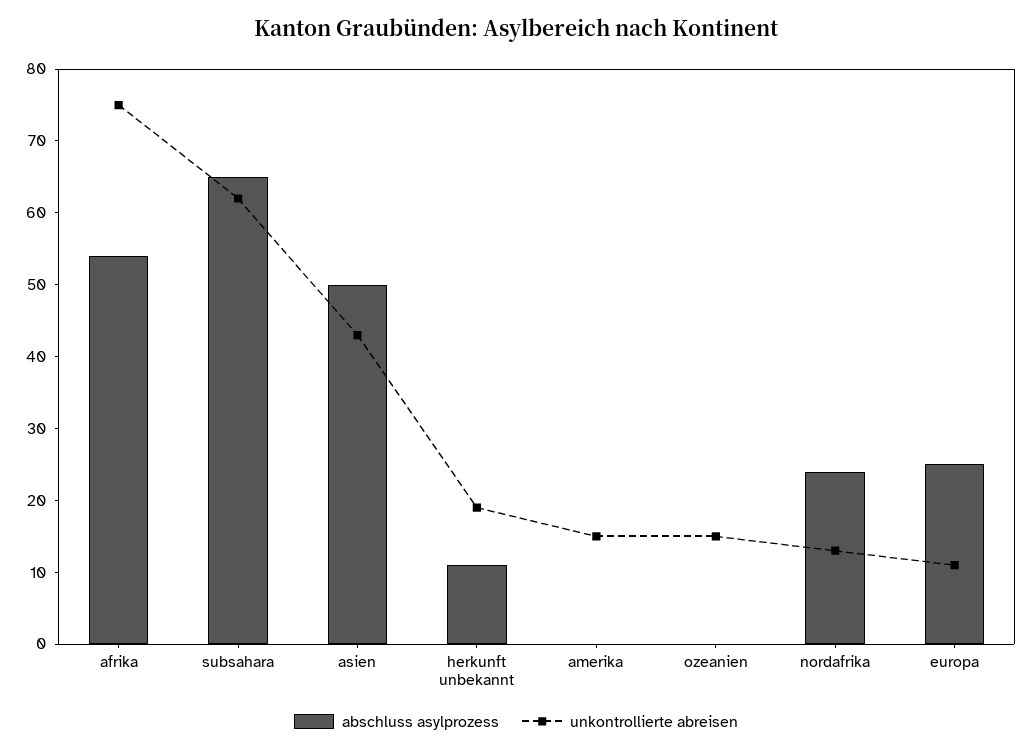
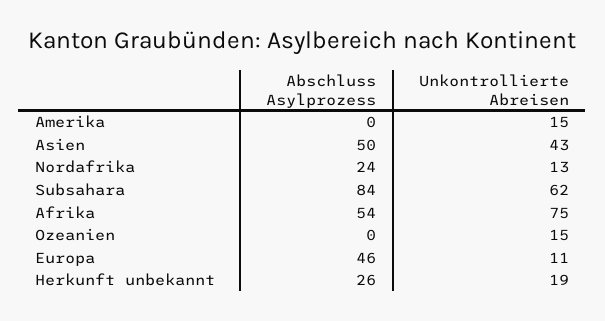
  {
    "abschluss asylprozess": {
      "afrika": 54,
-     "subsahara": 65,
+     "subsahara": 84,
      "asien": 50,
-     "herkunft unbekannt": 10,
+     "herkunft unbekannt": 26,
      "amerika": 0,
      "ozeanien": 0,
      "nordafrika": 24,
-     "europa": 25
+     "europa": 46
    },
    "unkontrollierte abreisen": {
      "afrika": 75,
      "subsahara": 62,
      "asien": 43,
      "herkunft unbekannt": 19,
      "amerika": 15,
      "ozeanien": 15,
      "nordafrika": 13,
      "europa": 11
    }
  }

